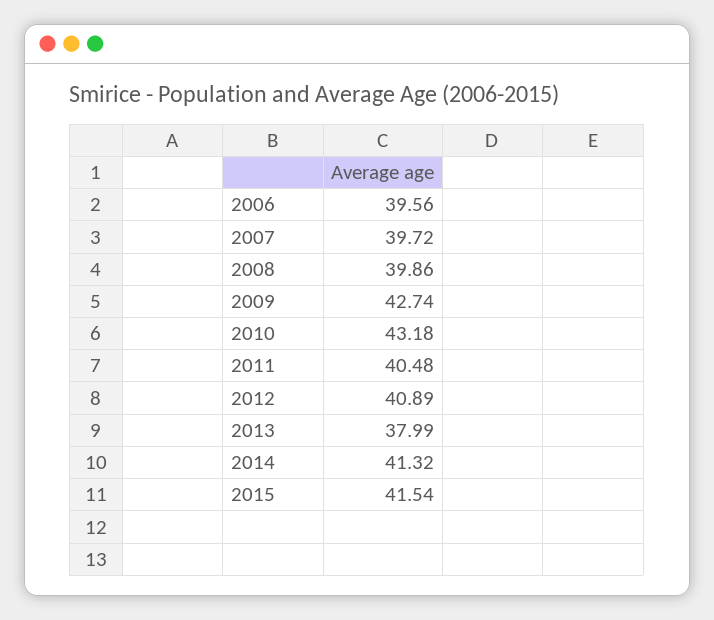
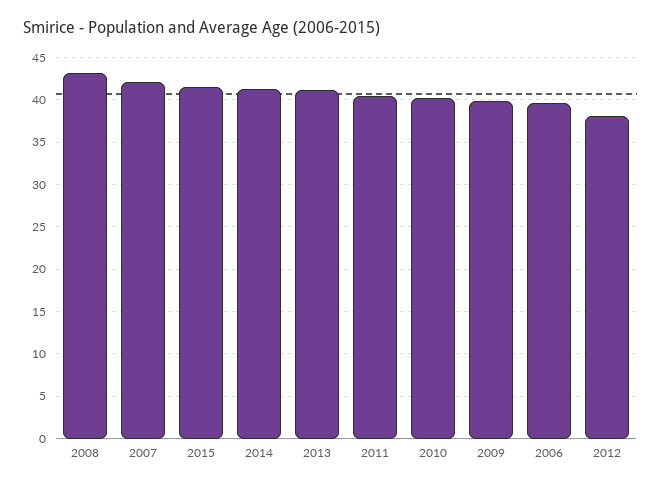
  {
    "2006": 39.56,
-   "2007": 39.72,
+   "2007": 42,
-   "2008": 39.86,
+   "2008": 43,
-   "2009": 42.74,
+   "2009": 40,
-   "2010": 43.18,
+   "2010": 40,
    "2011": 40.48,
-   "2012": 40.89,
+   "2012": 38,
-   "2013": 37.99,
+   "2013": 41,
    "2014": 41.32,
    "2015": 41.54
  }

